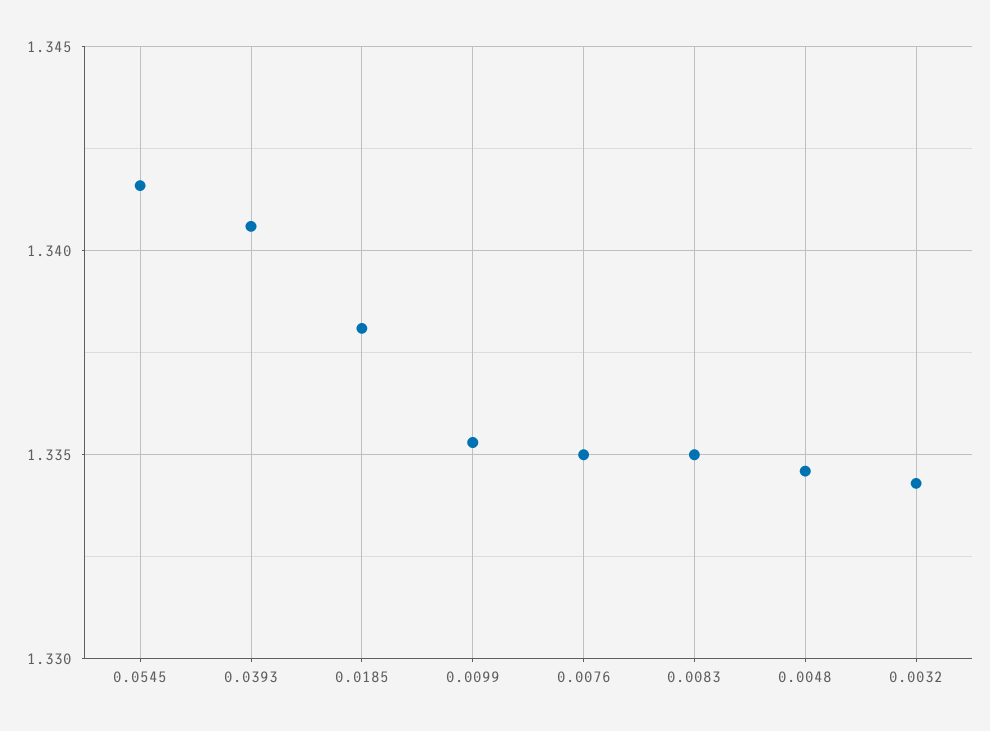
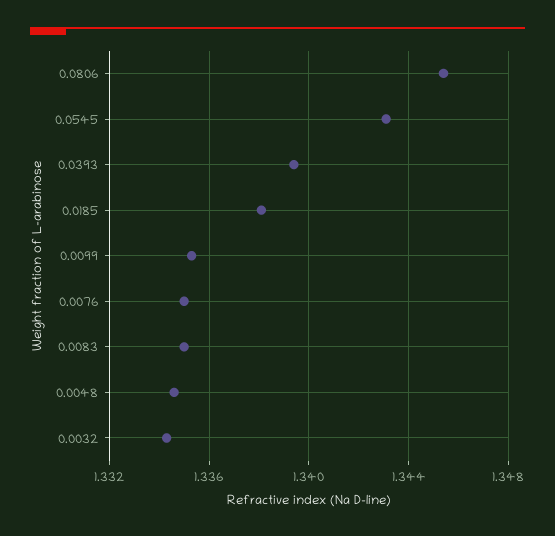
  {
-   "0.0545": 1.3415,
+   "0.0545": 1.343,
-   "0.0393": 1.3405,
+   "0.0393": 1.3395,
    "0.0185": 1.338,
    "0.0099": 1.3355,
    "0.0076": 1.335,
    "0.0083": 1.335,
    "0.0048": 1.3345,
-   "0.0032": 1.3345
+   "0.0032": 1.3345,
+   "0.0806": 1.3455
  }

